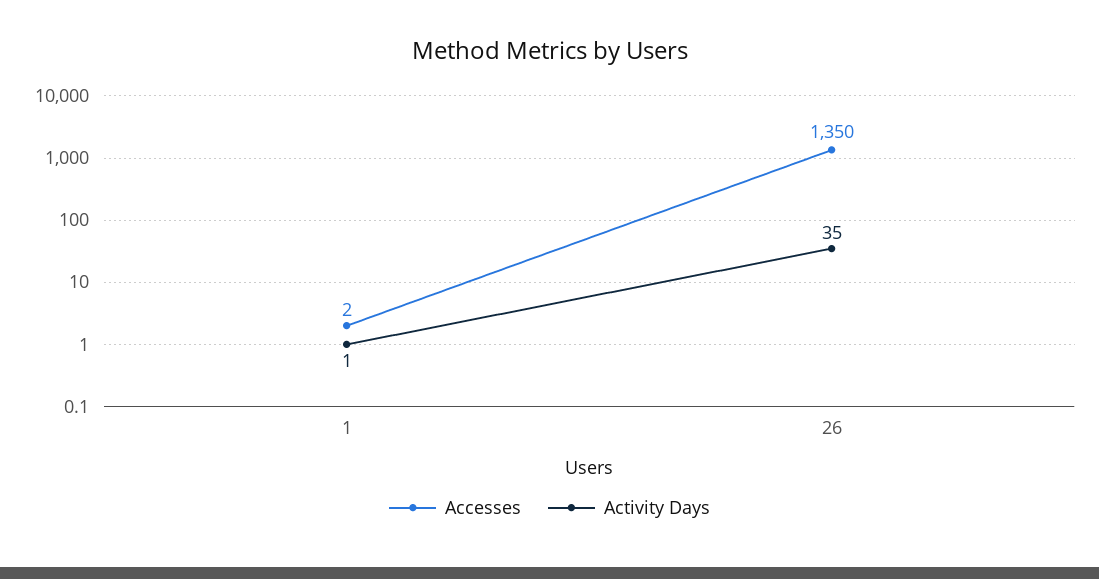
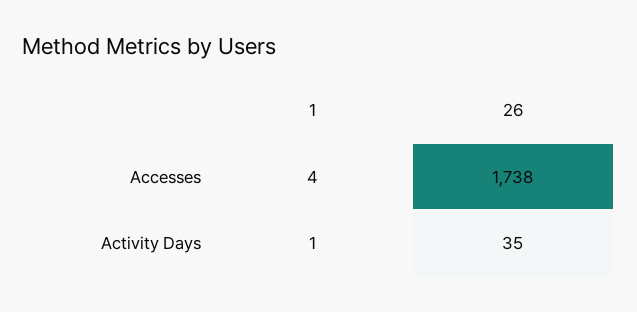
  {
    "Accesses": {
-     "1": 2,
+     "1": 4,
-     "26": 1350
+     "26": 1738
    },
    "Activity Days": {
      "1": 1,
      "26": 35
    }
  }

